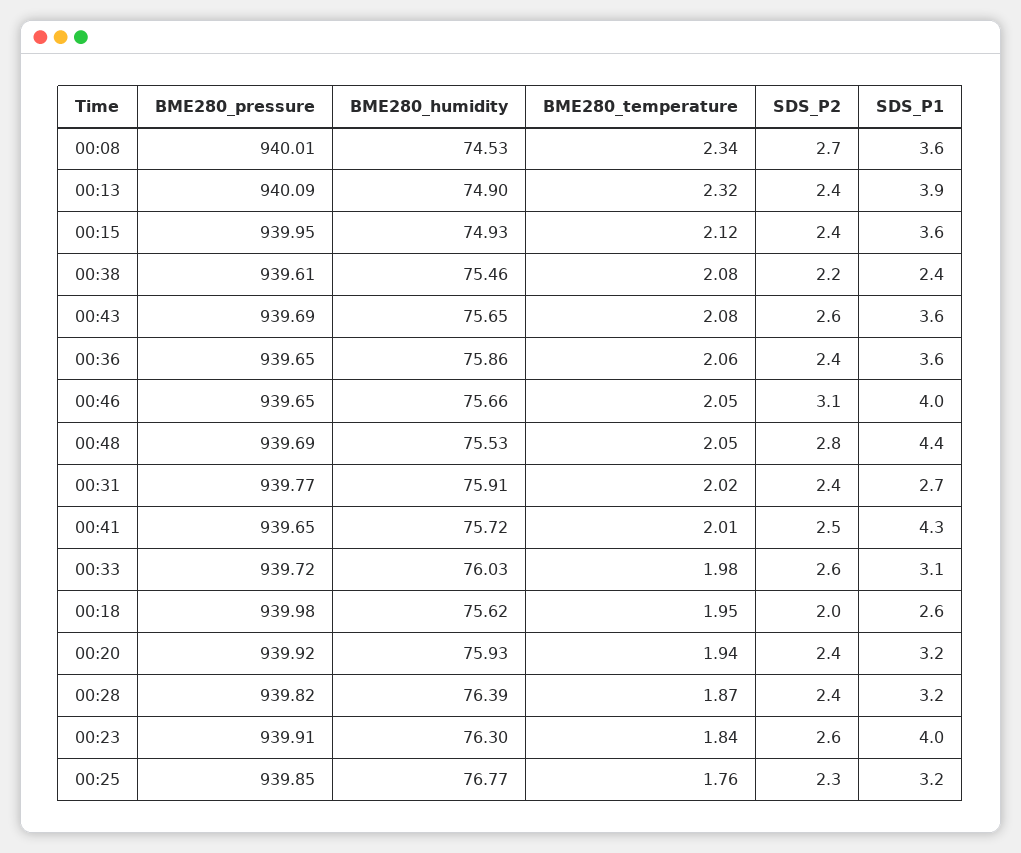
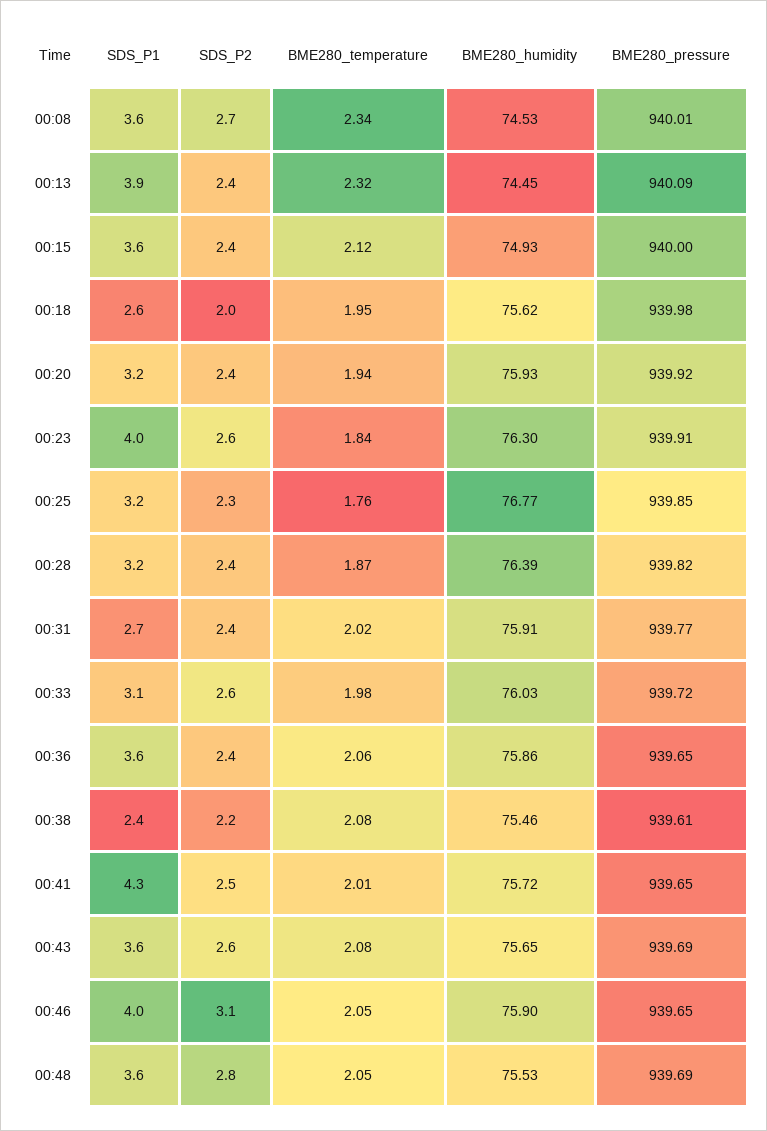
  {
    "BME280_pressure": {
      "00:08": 940.01,
      "00:13": 940.09,
-     "00:15": 939.95,
+     "00:15": 940,
      "00:38": 939.61,
      "00:43": 939.69,
      "00:36": 939.65,
      "00:46": 939.65,
      "00:48": 939.69,
      "00:31": 939.77,
      "00:41": 939.65,
      "00:33": 939.72,
      "00:18": 939.98,
      "00:20": 939.92,
      "00:28": 939.82,
      "00:23": 939.91,
      "00:25": 939.85
    },
    "BME280_humidity": {
      "00:08": 74.53,
-     "00:13": 74.9,
+     "00:13": 74.45,
      "00:15": 74.93,
      "00:38": 75.46,
      "00:43": 75.65,
      "00:36": 75.86,
-     "00:46": 75.66,
+     "00:46": 75.9,
      "00:48": 75.53,
      "00:31": 75.91,
      "00:41": 75.72,
      "00:33": 76.03,
      "00:18": 75.62,
      "00:20": 75.93,
      "00:28": 76.39,
      "00:23": 76.3,
      "00:25": 76.77
    },
    "BME280_temperature": {
      "00:08": 2.34,
      "00:13": 2.32,
      "00:15": 2.12,
      "00:38": 2.08,
      "00:43": 2.08,
      "00:36": 2.06,
      "00:46": 2.05,
      "00:48": 2.05,
      "00:31": 2.02,
      "00:41": 2.01,
      "00:33": 1.98,
      "00:18": 1.95,
      "00:20": 1.94,
      "00:28": 1.87,
      "00:23": 1.84,
      "00:25": 1.76
    },
    "SDS_P2": {
      "00:08": 2.7,
      "00:13": 2.4,
      "00:15": 2.4,
      "00:38": 2.2,
      "00:43": 2.6,
      "00:36": 2.4,
      "00:46": 3.1,
      "00:48": 2.8,
      "00:31": 2.4,
      "00:41": 2.5,
      "00:33": 2.6,
      "00:18": 2,
      "00:20": 2.4,
      "00:28": 2.4,
      "00:23": 2.6,
      "00:25": 2.3
    },
    "SDS_P1": {
      "00:08": 3.6,
      "00:13": 3.9,
      "00:15": 3.6,
      "00:38": 2.4,
      "00:43": 3.6,
      "00:36": 3.6,
      "00:46": 4,
-     "00:48": 4.4,
+     "00:48": 3.6,
      "00:31": 2.7,
      "00:41": 4.3,
      "00:33": 3.1,
      "00:18": 2.6,
      "00:20": 3.2,
      "00:28": 3.2,
      "00:23": 4,
      "00:25": 3.2
    }
  }

